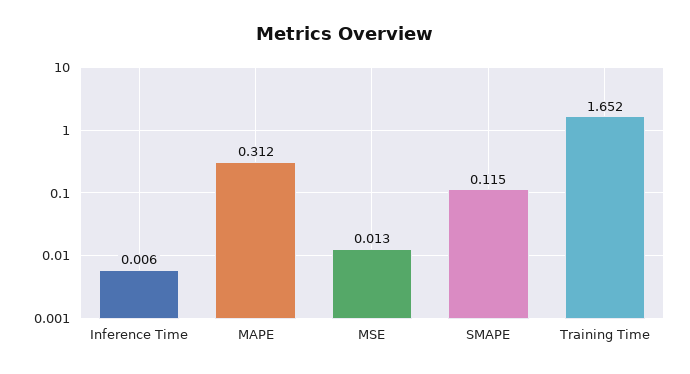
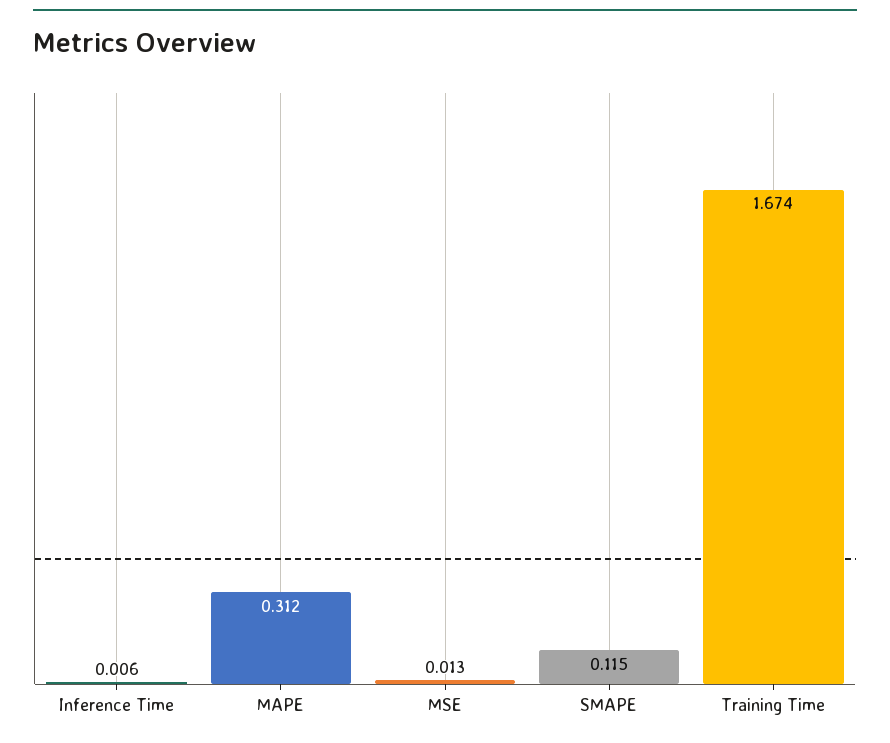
  {
    "Inference Time": 0.006,
    "MAPE": 0.312,
    "MSE": 0.013,
    "SMAPE": 0.115,
-   "Training Time": 1.652
+   "Training Time": 1.674
  }

